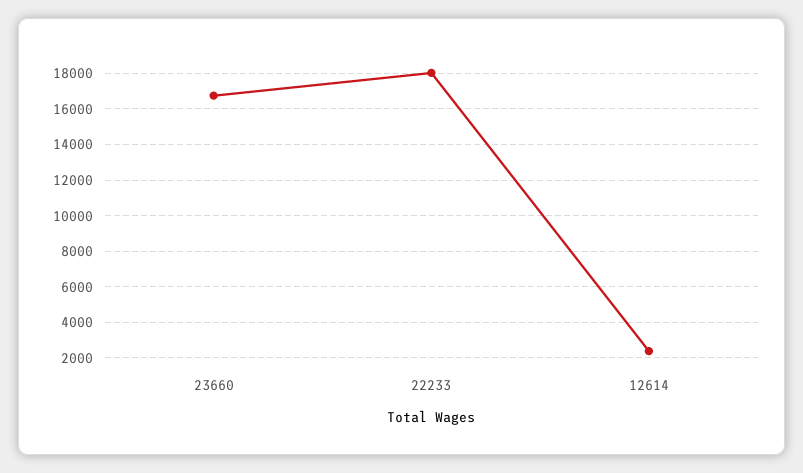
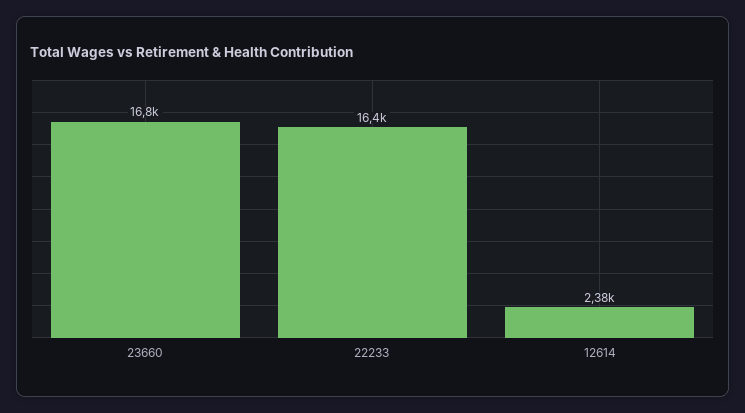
  {
    "23660": 16800,
-   "22233": 18000,
+   "22233": 16400,
    "12614": 2380
  }

